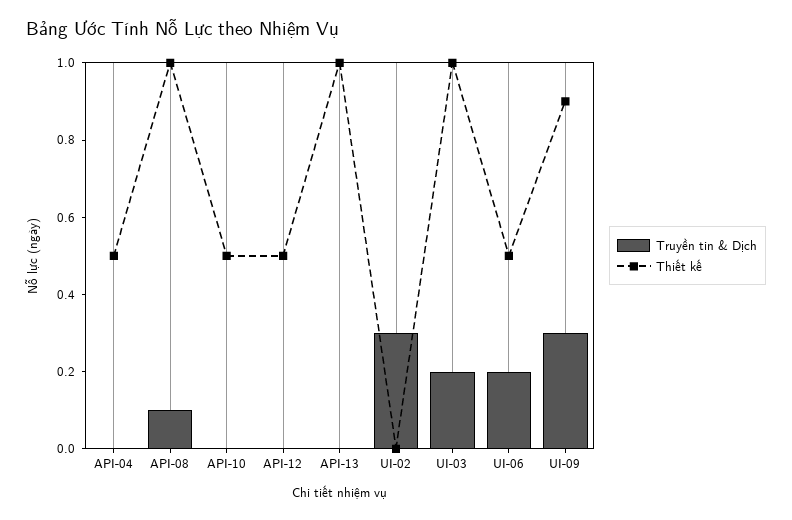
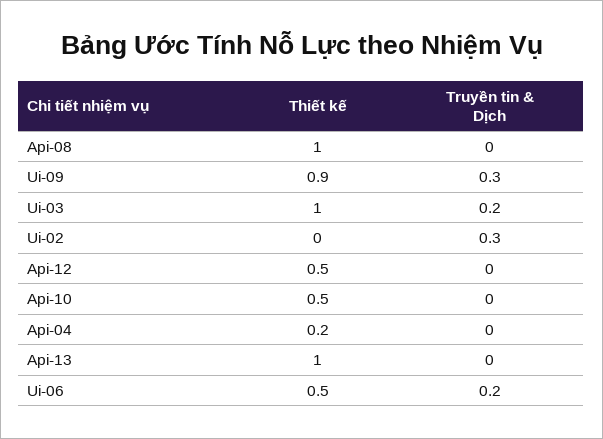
  {
    "Truyền tin & Dịch": {
      "API-04": 0,
-     "API-08": 0.1,
+     "API-08": 0,
      "API-10": 0,
      "API-12": 0,
      "API-13": 0,
      "UI-02": 0.3,
      "UI-03": 0.2,
      "UI-06": 0.2,
      "UI-09": 0.3
    },
    "Thiết kế": {
-     "API-04": 0.5,
+     "API-04": 0.2,
      "API-08": 1,
      "API-10": 0.5,
      "API-12": 0.5,
      "API-13": 1,
      "UI-02": 0,
      "UI-03": 1,
      "UI-06": 0.5,
      "UI-09": 0.9
    }
  }

